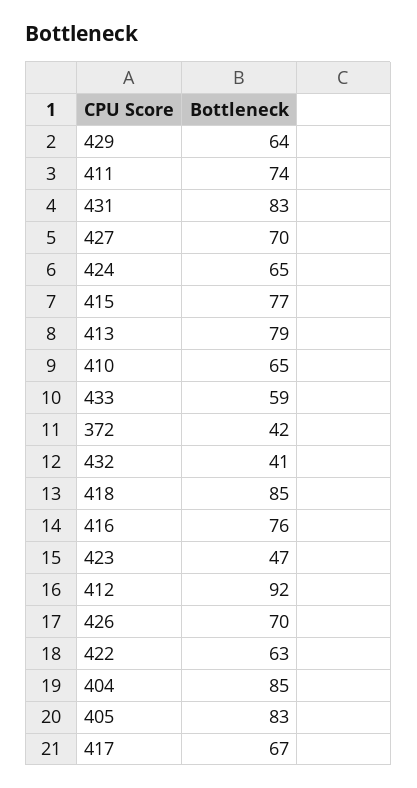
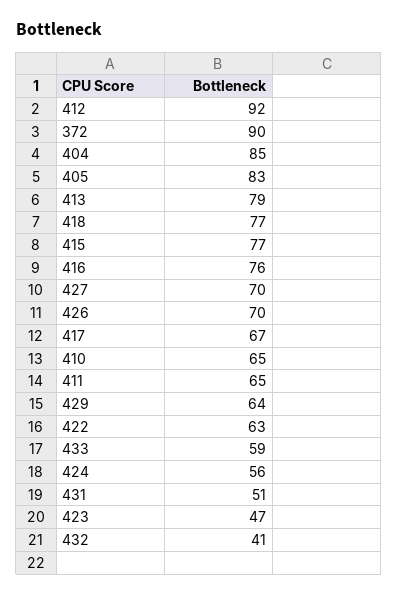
  {
    "429": 64,
-   "411": 74,
+   "411": 65,
-   "431": 83,
+   "431": 51,
    "427": 70,
-   "424": 65,
+   "424": 56,
    "415": 77,
    "413": 79,
    "410": 65,
    "433": 59,
-   "372": 42,
+   "372": 90,
    "432": 41,
-   "418": 85,
+   "418": 77,
    "416": 76,
    "423": 47,
    "412": 92,
    "426": 70,
    "422": 63,
    "404": 85,
    "405": 83,
    "417": 67
  }

